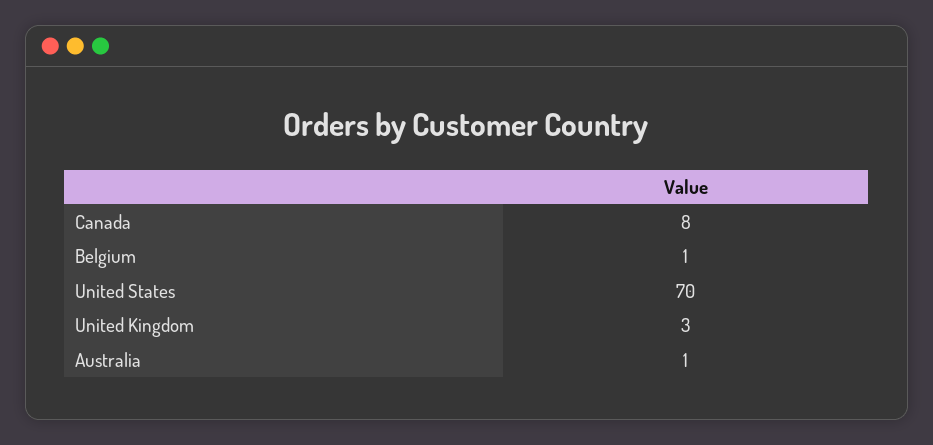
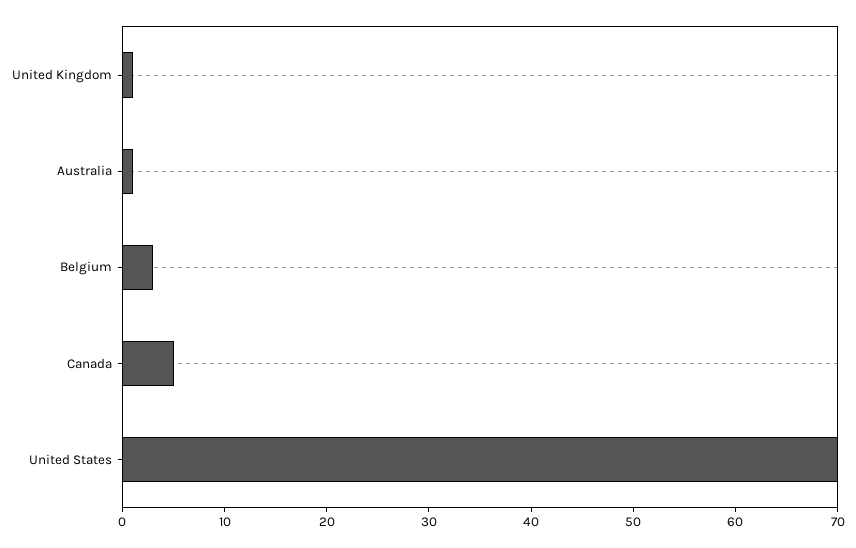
  {
-   "Canada": 8,
+   "Canada": 5,
-   "Belgium": 1,
+   "Belgium": 3,
    "United States": 70,
-   "United Kingdom": 3,
+   "United Kingdom": 1,
    "Australia": 1
  }

